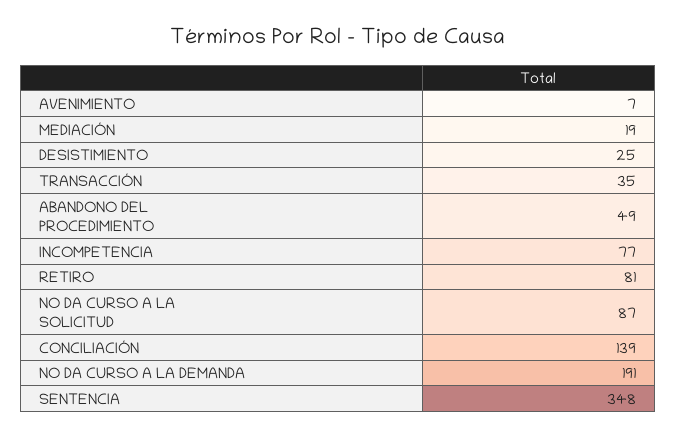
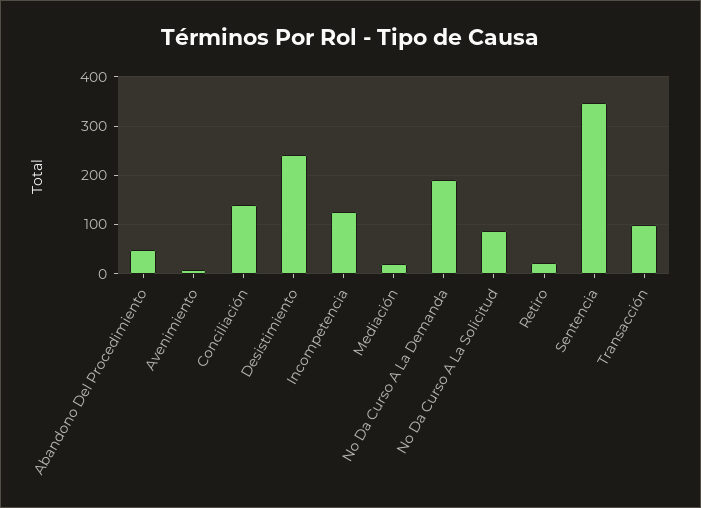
  {
    "AVENIMIENTO": 7,
    "MEDIACIÓN": 19,
-   "DESISTIMIENTO": 25,
+   "DESISTIMIENTO": 240,
-   "TRANSACCIÓN": 35,
+   "TRANSACCIÓN": 100,
    "ABANDONO DEL PROCEDIMIENTO": 49,
-   "INCOMPETENCIA": 77,
+   "INCOMPETENCIA": 120,
-   "RETIRO": 81,
+   "RETIRO": 20,
    "NO DA CURSO A LA SOLICITUD": 87,
    "CONCILIACIÓN": 139,
    "NO DA CURSO A LA DEMANDA": 191,
    "SENTENCIA": 348
  }

